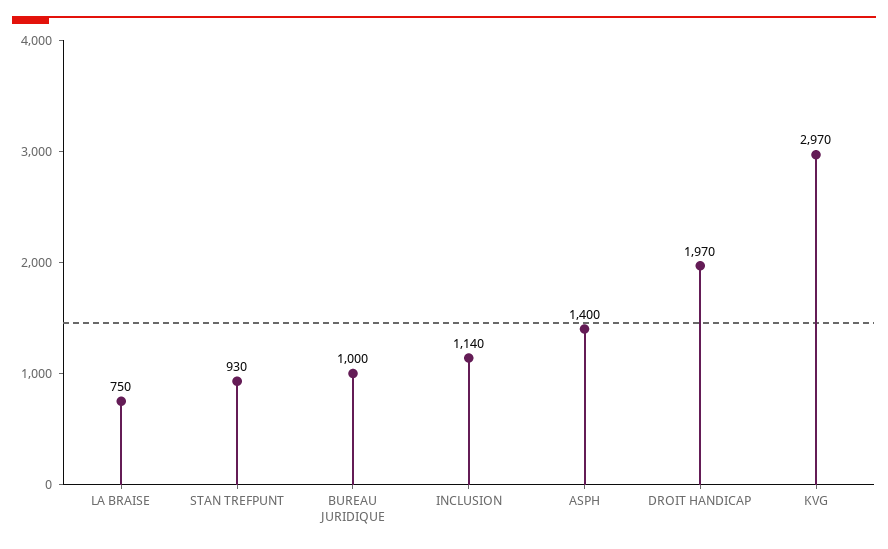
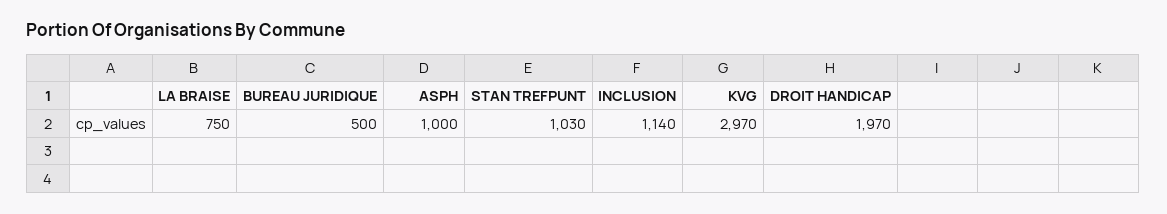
  {
    "LA BRAISE": 750,
-   "STAN TREFPUNT": 930,
+   "STAN TREFPUNT": 1030,
-   "BUREAU JURIDIQUE": 1000,
+   "BUREAU JURIDIQUE": 500,
    "INCLUSION": 1140,
-   "ASPH": 1400,
+   "ASPH": 1000,
    "DROIT HANDICAP": 1970,
    "KVG": 2970
  }

